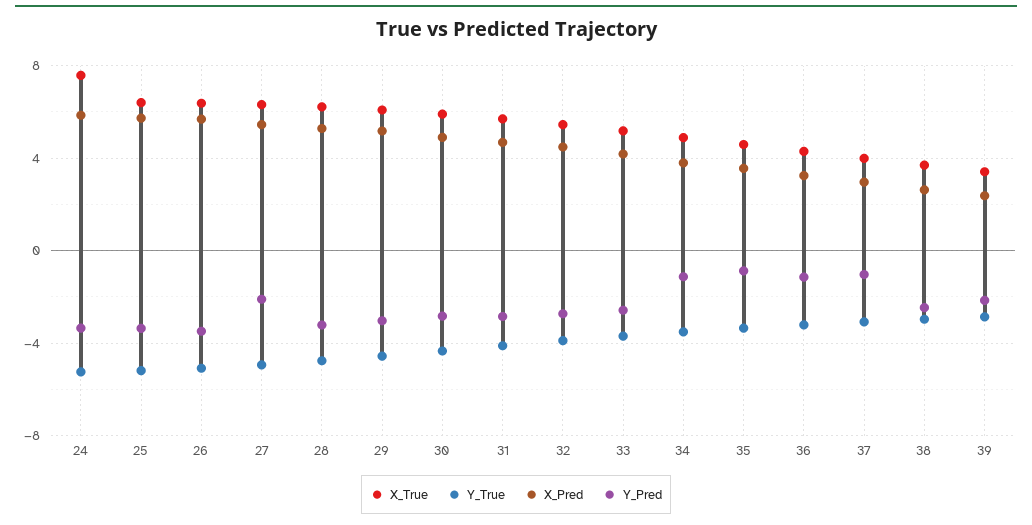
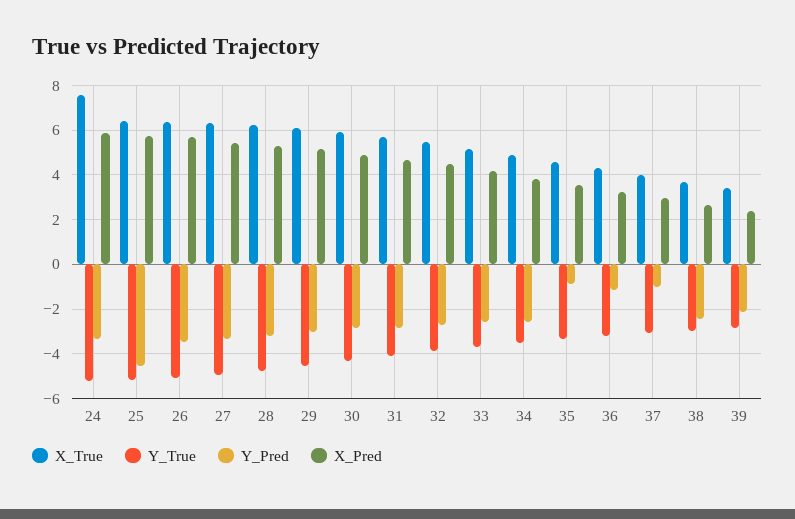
  {
    "X_True": {
      "24": 7.5,
      "25": 6.5,
      "26": 6.5,
      "27": 6.5,
      "28": 6,
      "29": 6,
      "30": 6,
      "31": 5.5,
      "32": 5.5,
      "33": 5,
      "34": 5,
      "35": 4.5,
      "36": 4.5,
      "37": 4,
      "38": 3.5,
      "39": 3.5
    },
    "Y_True": {
      "24": -5,
      "25": -5,
      "26": -5,
      "27": -5,
      "28": -5,
      "29": -4.5,
      "30": -4.5,
      "31": -4,
      "32": -4,
      "33": -3.5,
      "34": -3.5,
      "35": -3.5,
      "36": -3,
      "37": -3,
      "38": -3,
      "39": -3
    },
    "X_Pred": {
      "24": 6,
      "25": 5.5,
      "26": 5.5,
      "27": 5.5,
      "28": 5.5,
      "29": 5,
      "30": 5,
      "31": 4.5,
      "32": 4.5,
      "33": 4,
      "34": 4,
      "35": 3.5,
      "36": 3,
      "37": 3,
      "38": 2.5,
      "39": 2.5
    },
    "Y_Pred": {
      "24": -3.5,
-     "25": -3.5,
+     "25": -4.5,
      "26": -3.5,
-     "27": -2,
+     "27": -3.5,
      "28": -3,
      "29": -3,
      "30": -3,
      "31": -3,
      "32": -2.5,
      "33": -2.5,
-     "34": -1,
+     "34": -2.5,
      "35": -1,
      "36": -1,
      "37": -1,
      "38": -2.5,
      "39": -2
    }
  }

